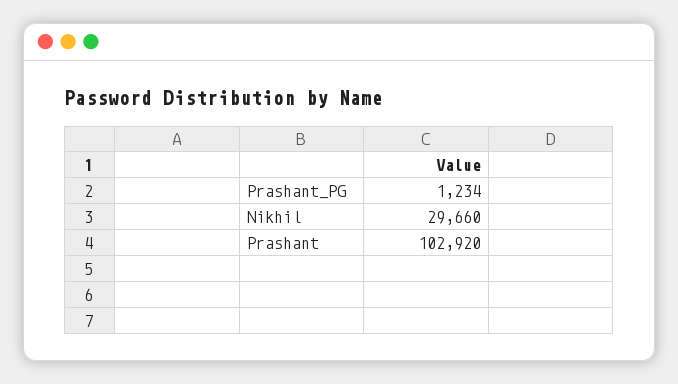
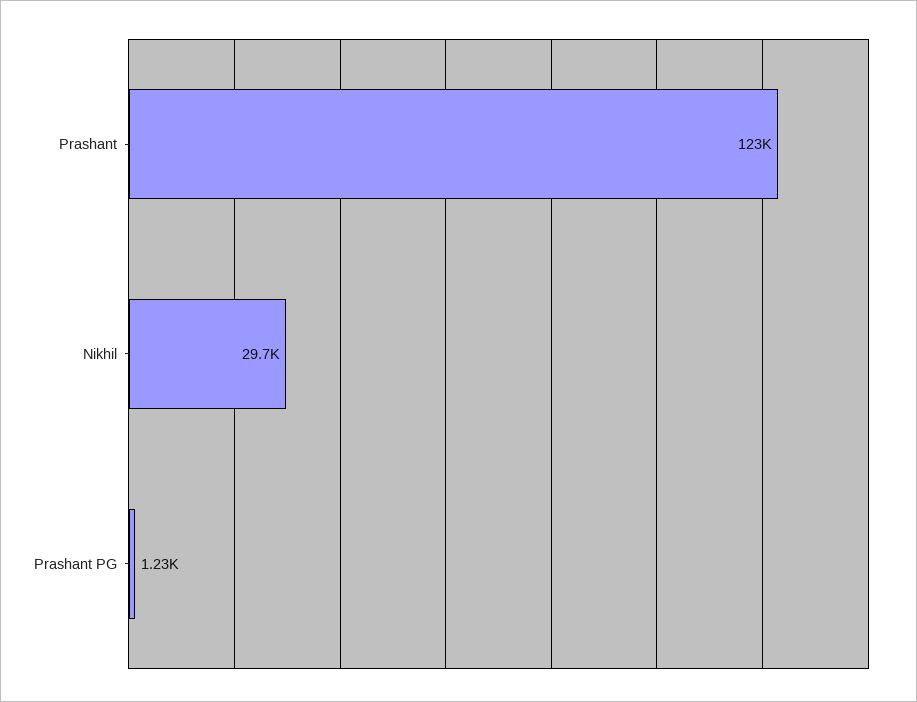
  {
    "Prashant_PG": 1234,
    "Nikhil": 29660,
-   "Prashant": 102920
+   "Prashant": 123000
  }

